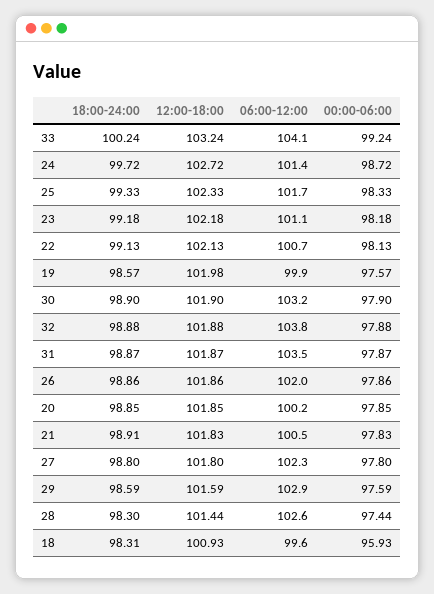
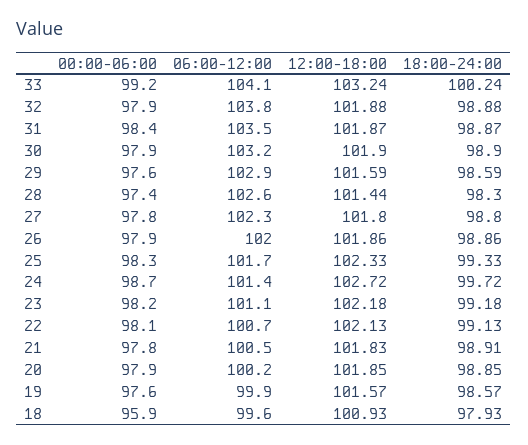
  {
    "18:00-24:00": {
      "33": 100.24,
      "24": 99.72,
      "25": 99.33,
      "23": 99.18,
      "22": 99.13,
      "19": 98.57,
      "30": 98.9,
      "32": 98.88,
      "31": 98.87,
      "26": 98.86,
      "20": 98.85,
      "21": 98.91,
      "27": 98.8,
      "29": 98.59,
      "28": 98.3,
-     "18": 98.31
+     "18": 97.93
    },
    "12:00-18:00": {
      "33": 103.24,
      "24": 102.72,
      "25": 102.33,
      "23": 102.18,
      "22": 102.13,
-     "19": 101.98,
+     "19": 101.57,
      "30": 101.9,
      "32": 101.88,
      "31": 101.87,
      "26": 101.86,
      "20": 101.85,
      "21": 101.83,
      "27": 101.8,
      "29": 101.59,
      "28": 101.44,
      "18": 100.93
    },
    "06:00-12:00": {
      "33": 104.1,
      "24": 101.4,
      "25": 101.7,
      "23": 101.1,
      "22": 100.7,
      "19": 99.9,
      "30": 103.2,
      "32": 103.8,
      "31": 103.5,
      "26": 102,
      "20": 100.2,
      "21": 100.5,
      "27": 102.3,
      "29": 102.9,
      "28": 102.6,
      "18": 99.6
    },
    "00:00-06:00": {
      "33": 99.24,
      "24": 98.72,
      "25": 98.33,
      "23": 98.18,
      "22": 98.13,
      "19": 97.57,
      "30": 97.9,
      "32": 97.88,
-     "31": 97.87,
+     "31": 98.4,
      "26": 97.86,
      "20": 97.85,
      "21": 97.83,
      "27": 97.8,
      "29": 97.59,
      "28": 97.44,
      "18": 95.93
    }
  }

